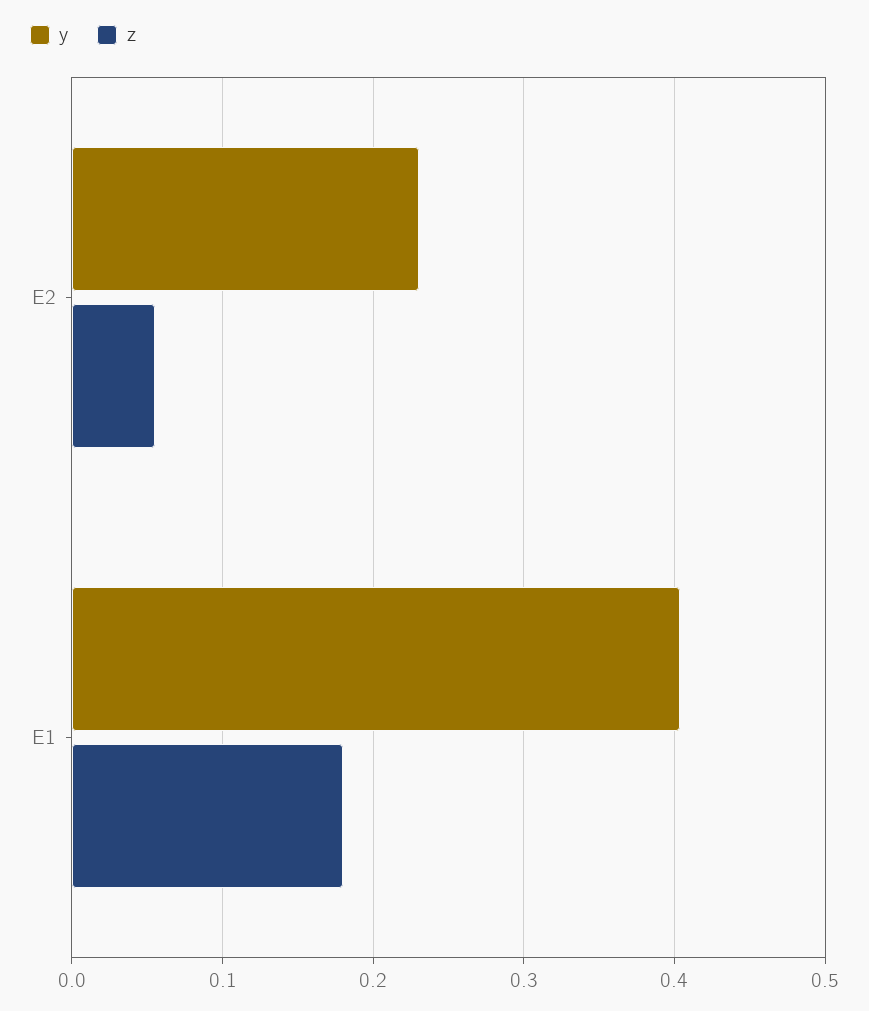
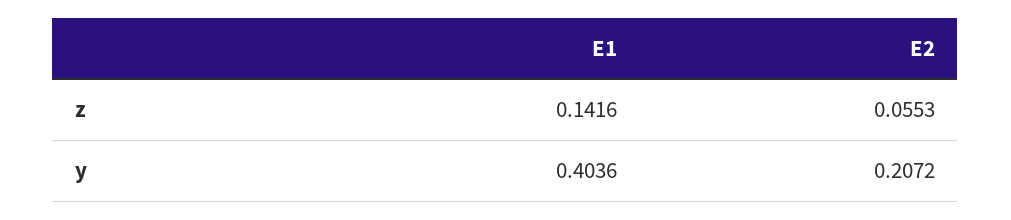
  {
    "y": {
-     "E2": 0.23,
+     "E2": 0.2072,
      "E1": 0.4036
    },
    "z": {
      "E2": 0.0553,
-     "E1": 0.18
+     "E1": 0.1416
    }
  }

